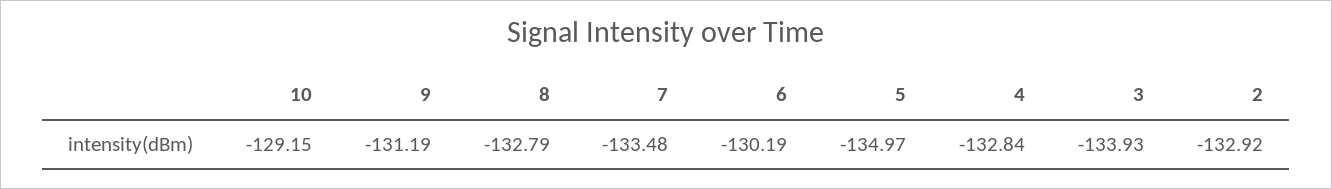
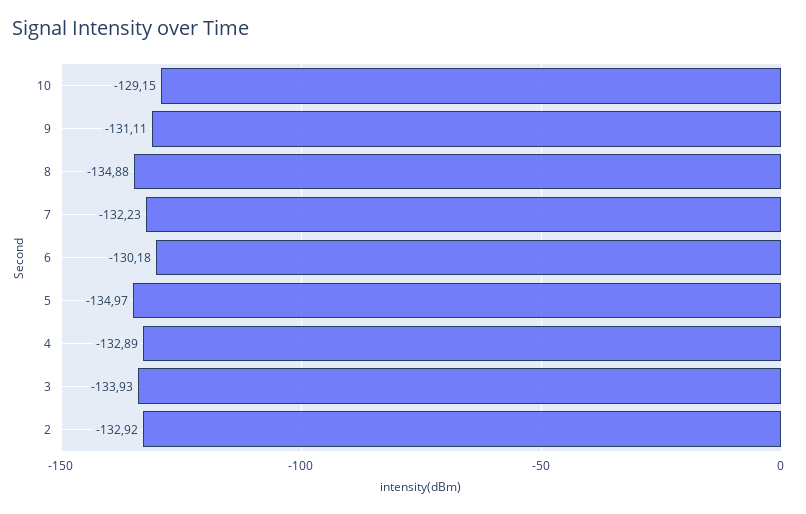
  {
    "10": -129.15,
-   "9": -131.19,
+   "9": -131.11,
-   "8": -132.79,
+   "8": -134.88,
-   "7": -133.48,
+   "7": -132.23,
-   "6": -130.19,
+   "6": -130.18,
    "5": -134.97,
-   "4": -132.84,
+   "4": -132.89,
    "3": -133.93,
    "2": -132.92
  }

